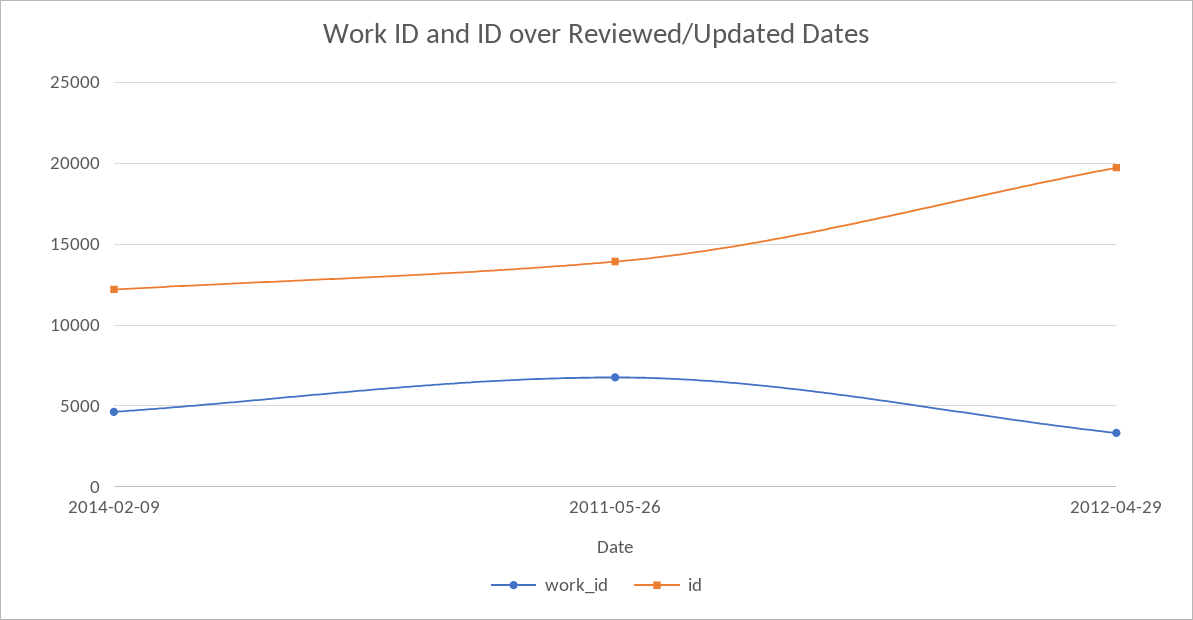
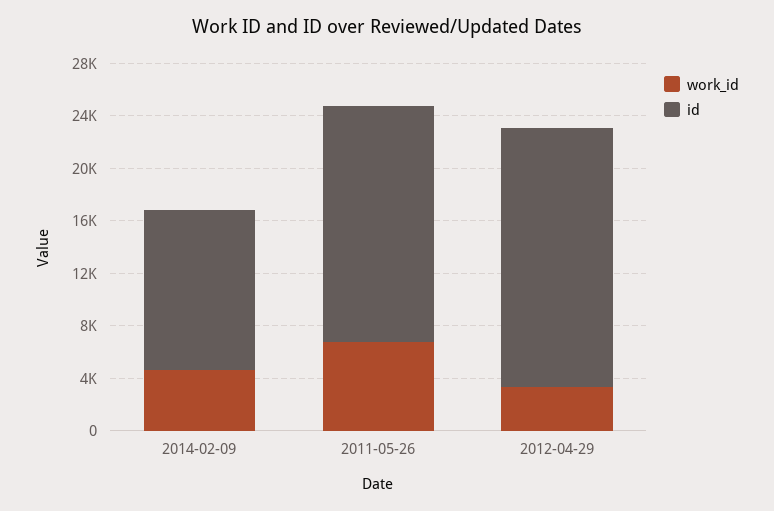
  {
    "work_id": {
      "2014-02-09": 4500,
      "2011-05-26": 7000,
      "2012-04-29": 3500
    },
    "id": {
      "2014-02-09": 12000,
-     "2011-05-26": 14000,
+     "2011-05-26": 18000,
      "2012-04-29": 19500
    }
  }

